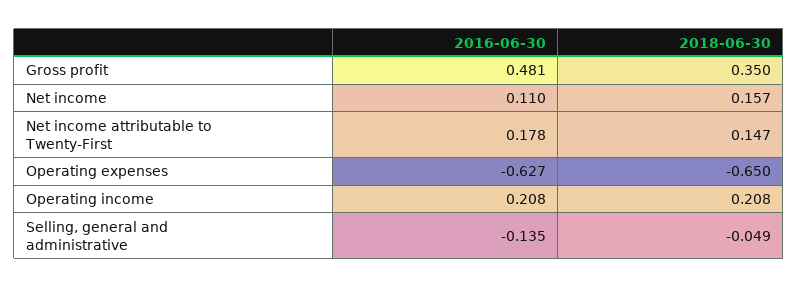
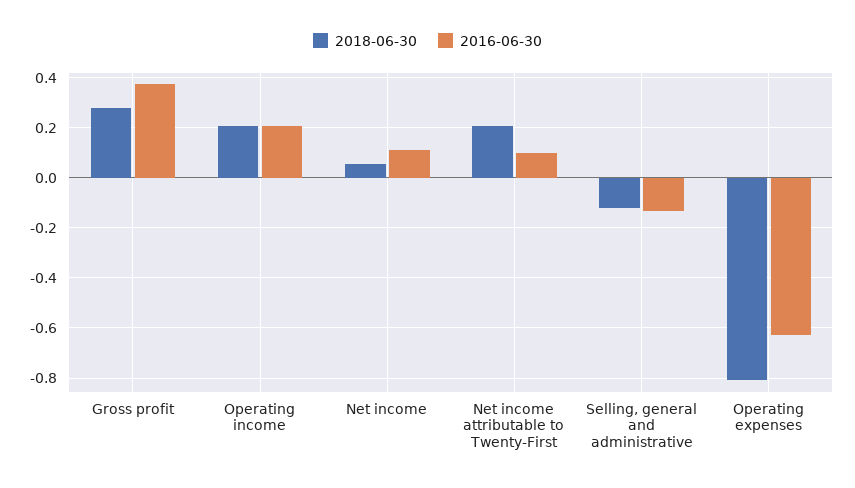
  {
    "2016-06-30": {
-     "Gross profit": 0.481,
+     "Gross profit": 0.375,
      "Net income": 0.11,
-     "Net income attributable to Twenty-First": 0.178,
+     "Net income attributable to Twenty-First": 0.1,
      "Operating expenses": -0.627,
      "Operating income": 0.208,
      "Selling, general and administrative": -0.135
    },
    "2018-06-30": {
-     "Gross profit": 0.35,
+     "Gross profit": 0.275,
-     "Net income": 0.157,
+     "Net income": 0.05,
-     "Net income attributable to Twenty-First": 0.147,
+     "Net income attributable to Twenty-First": 0.2,
-     "Operating expenses": -0.65,
+     "Operating expenses": -0.8,
      "Operating income": 0.208,
-     "Selling, general and administrative": -0.049
+     "Selling, general and administrative": -0.125
    }
  }

